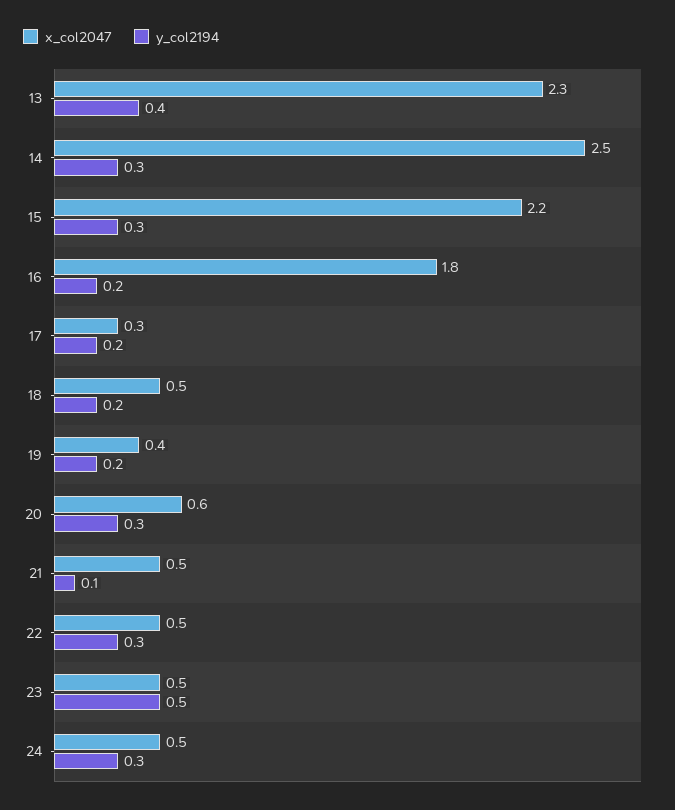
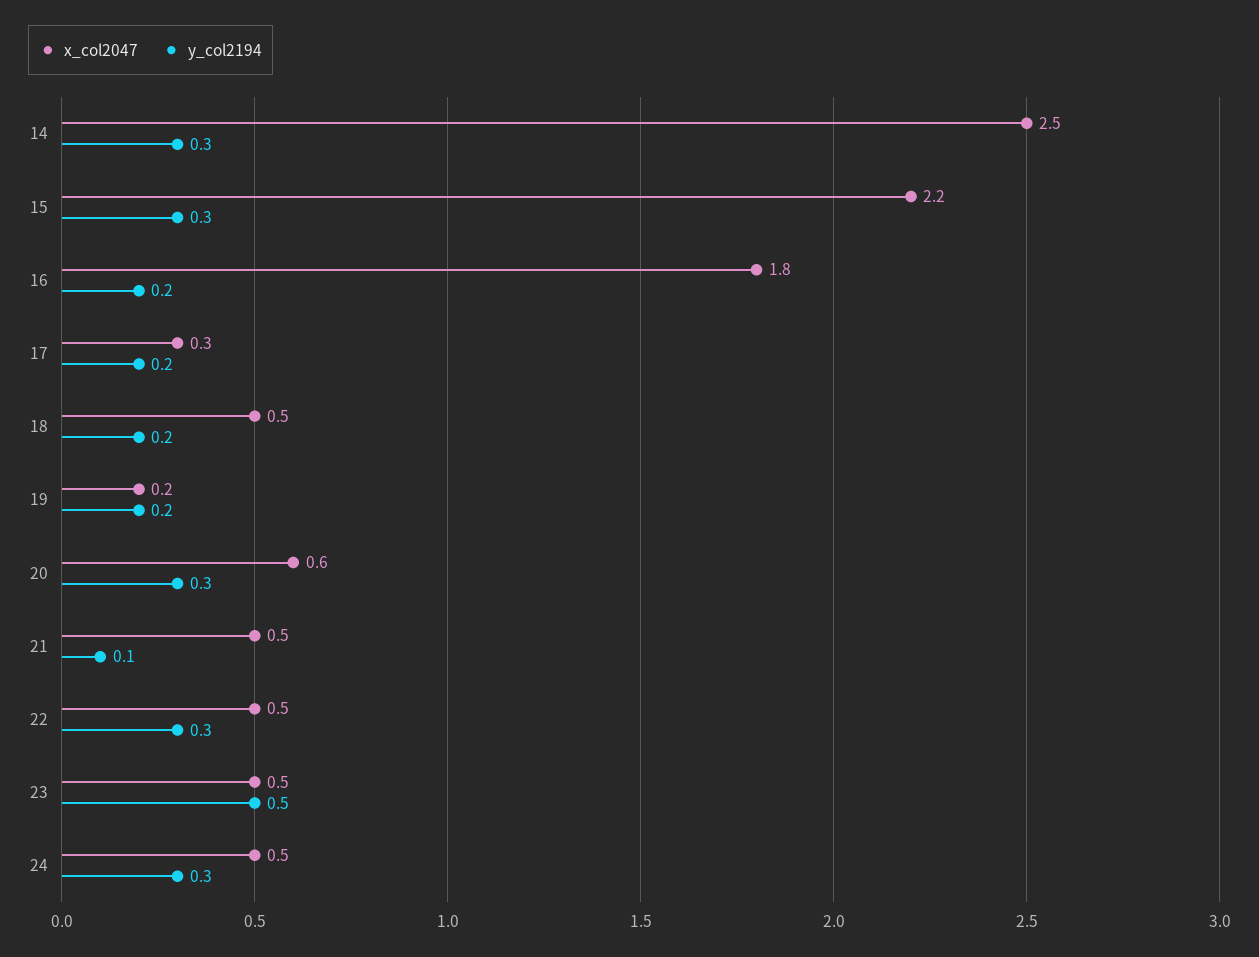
  {
    "x_col2047": {
-     "13": 2.3,
      "14": 2.5,
      "15": 2.2,
      "16": 1.8,
      "17": 0.3,
      "18": 0.5,
-     "19": 0.4,
+     "19": 0.2,
      "20": 0.6,
      "21": 0.5,
      "22": 0.5,
      "23": 0.5,
      "24": 0.5
    },
    "y_col2194": {
-     "13": 0.4,
      "14": 0.3,
      "15": 0.3,
      "16": 0.2,
      "17": 0.2,
      "18": 0.2,
      "19": 0.2,
      "20": 0.3,
      "21": 0.1,
      "22": 0.3,
      "23": 0.5,
      "24": 0.3
    }
  }

